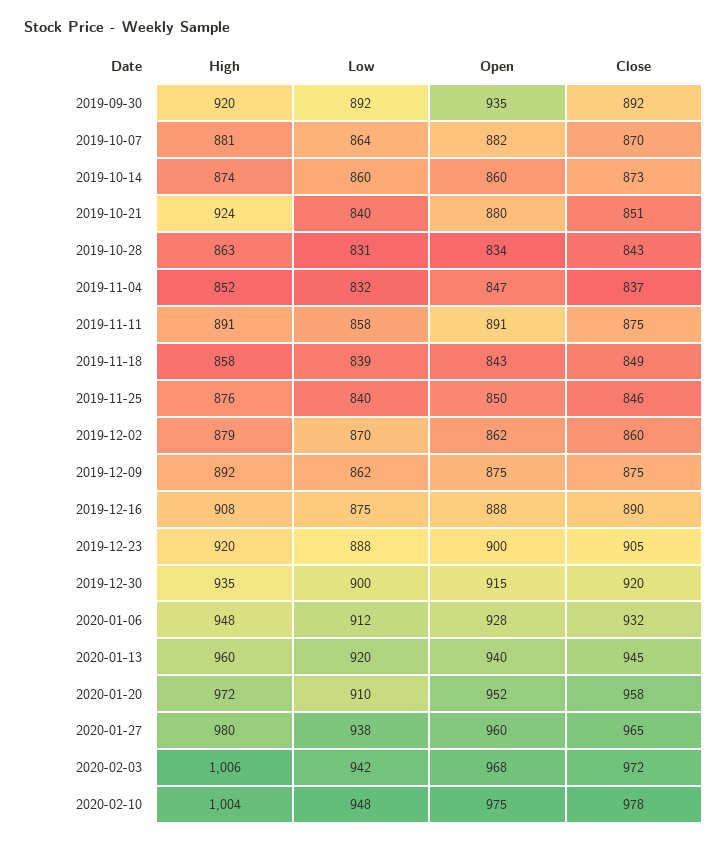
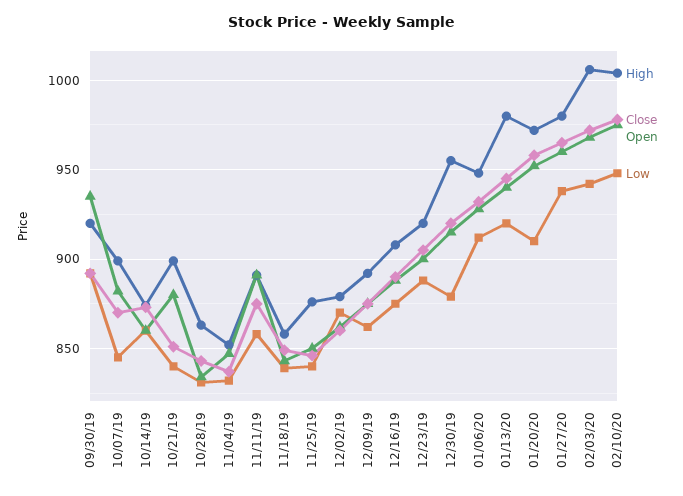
  {
    "High": {
      "2019-09-30": 920,
-     "2019-10-07": 881,
+     "2019-10-07": 900,
      "2019-10-14": 874,
-     "2019-10-21": 924,
+     "2019-10-21": 900,
      "2019-10-28": 863,
      "2019-11-04": 852,
      "2019-11-11": 891,
      "2019-11-18": 858,
      "2019-11-25": 876,
      "2019-12-02": 879,
      "2019-12-09": 892,
      "2019-12-16": 908,
      "2019-12-23": 920,
-     "2019-12-30": 935,
+     "2019-12-30": 955,
      "2020-01-06": 948,
-     "2020-01-13": 960,
+     "2020-01-13": 980,
      "2020-01-20": 972,
      "2020-01-27": 980,
      "2020-02-03": 1006,
      "2020-02-10": 1004
    },
    "Low": {
      "2019-09-30": 892,
-     "2019-10-07": 864,
+     "2019-10-07": 845,
      "2019-10-14": 860,
      "2019-10-21": 840,
      "2019-10-28": 831,
      "2019-11-04": 832,
      "2019-11-11": 858,
      "2019-11-18": 839,
      "2019-11-25": 840,
      "2019-12-02": 870,
      "2019-12-09": 862,
      "2019-12-16": 875,
      "2019-12-23": 888,
-     "2019-12-30": 900,
+     "2019-12-30": 880,
      "2020-01-06": 912,
      "2020-01-13": 920,
      "2020-01-20": 910,
      "2020-01-27": 938,
      "2020-02-03": 942,
      "2020-02-10": 948
    },
    "Open": {
      "2019-09-30": 935,
      "2019-10-07": 882,
      "2019-10-14": 860,
      "2019-10-21": 880,
      "2019-10-28": 834,
      "2019-11-04": 847,
      "2019-11-11": 891,
      "2019-11-18": 843,
      "2019-11-25": 850,
      "2019-12-02": 862,
      "2019-12-09": 875,
      "2019-12-16": 888,
      "2019-12-23": 900,
      "2019-12-30": 915,
      "2020-01-06": 928,
      "2020-01-13": 940,
      "2020-01-20": 952,
      "2020-01-27": 960,
      "2020-02-03": 968,
      "2020-02-10": 975
    },
    "Close": {
      "2019-09-30": 892,
      "2019-10-07": 870,
      "2019-10-14": 873,
      "2019-10-21": 851,
      "2019-10-28": 843,
      "2019-11-04": 837,
      "2019-11-11": 875,
      "2019-11-18": 849,
      "2019-11-25": 846,
      "2019-12-02": 860,
      "2019-12-09": 875,
      "2019-12-16": 890,
      "2019-12-23": 905,
      "2019-12-30": 920,
      "2020-01-06": 932,
      "2020-01-13": 945,
      "2020-01-20": 958,
      "2020-01-27": 965,
      "2020-02-03": 972,
      "2020-02-10": 978
    }
  }

